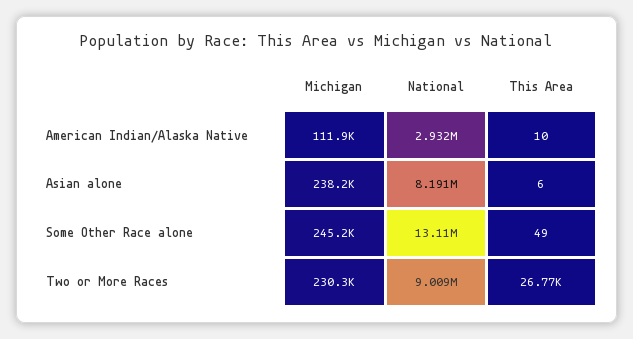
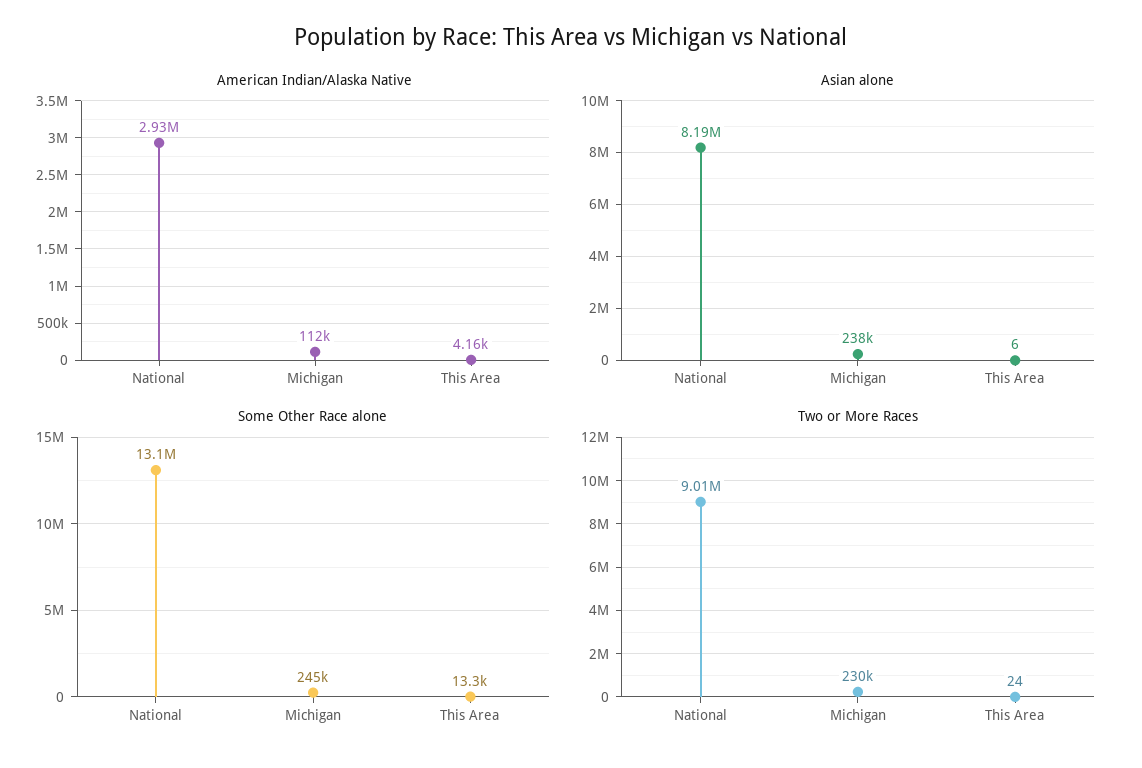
  {
    "American Indian/Alaska Native": {
      "Michigan": 111900,
      "National": 2932000,
-     "This Area": 10
+     "This Area": 4160
    },
    "Asian alone": {
      "Michigan": 238200,
      "National": 8191000,
      "This Area": 6
    },
    "Some Other Race alone": {
      "Michigan": 245200,
      "National": 13110000,
-     "This Area": 49
+     "This Area": 13300
    },
    "Two or More Races": {
      "Michigan": 230300,
      "National": 9009000,
-     "This Area": 26770
+     "This Area": 24
    }
  }

